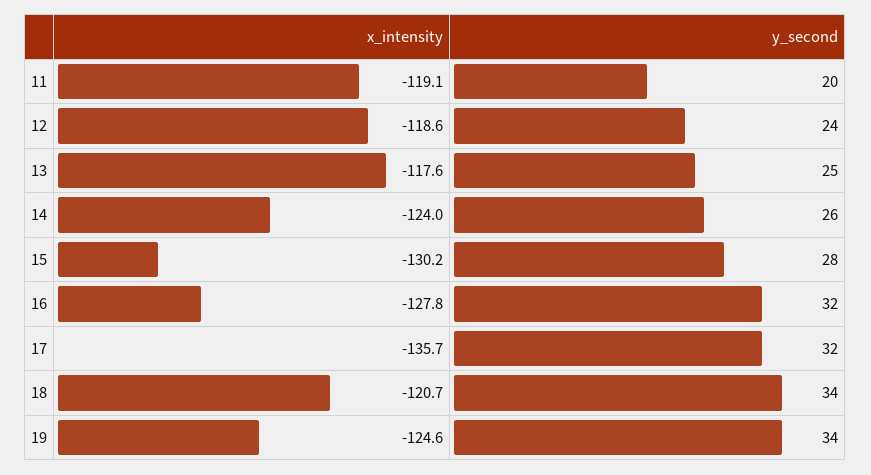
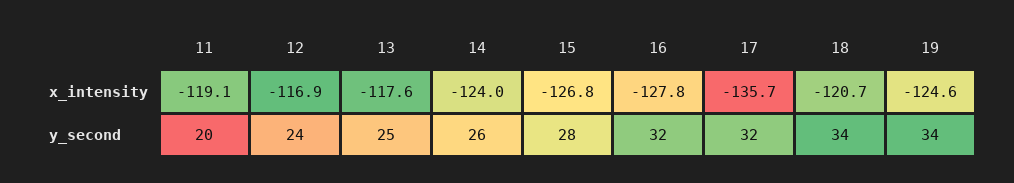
  {
    "x_intensity": {
      "11": -119.1,
-     "12": -118.6,
+     "12": -116.9,
      "13": -117.6,
      "14": -124,
-     "15": -130.2,
+     "15": -126.8,
      "16": -127.8,
      "17": -135.7,
      "18": -120.7,
      "19": -124.6
    },
    "y_second": {
      "11": 20,
      "12": 24,
      "13": 25,
      "14": 26,
      "15": 28,
      "16": 32,
      "17": 32,
      "18": 34,
      "19": 34
    }
  }

